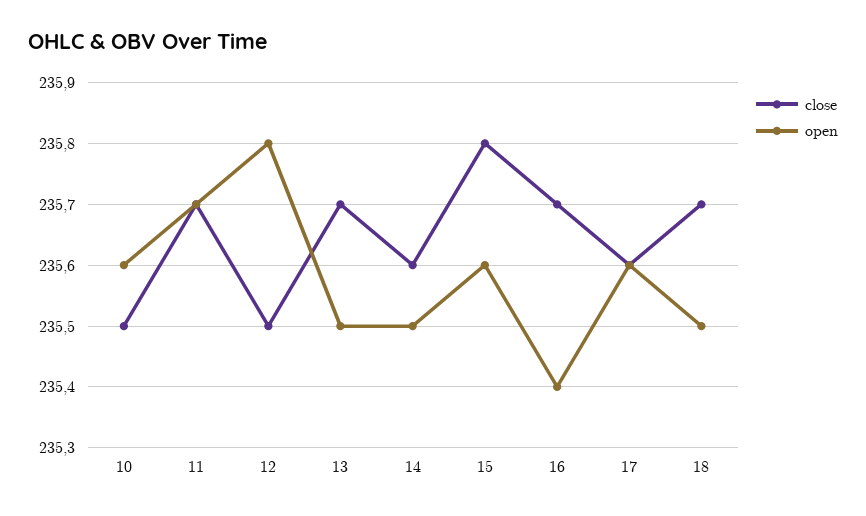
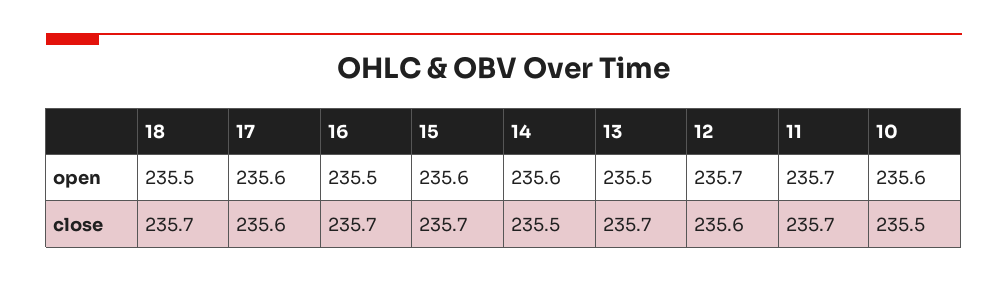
  {
    "close": {
      "10": 235.5,
      "11": 235.7,
-     "12": 235.5,
+     "12": 235.6,
      "13": 235.7,
-     "14": 235.6,
+     "14": 235.5,
-     "15": 235.8,
+     "15": 235.7,
      "16": 235.7,
      "17": 235.6,
      "18": 235.7
    },
    "open": {
      "10": 235.6,
      "11": 235.7,
-     "12": 235.8,
+     "12": 235.7,
      "13": 235.5,
-     "14": 235.5,
+     "14": 235.6,
      "15": 235.6,
-     "16": 235.4,
+     "16": 235.5,
      "17": 235.6,
      "18": 235.5
    }
  }

